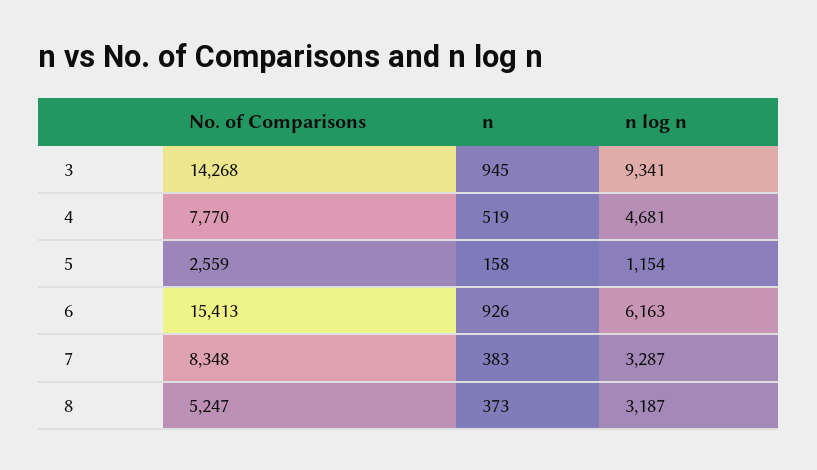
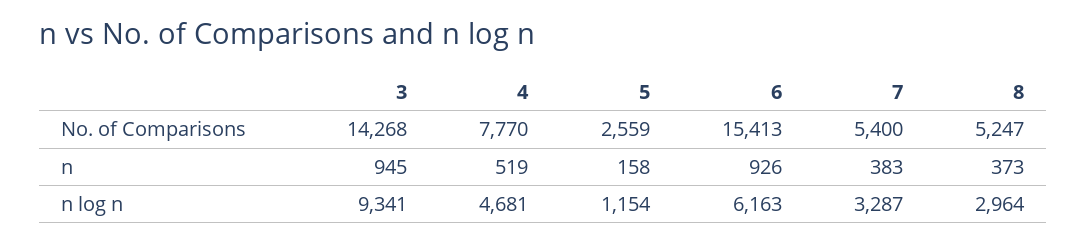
  {
    "No. of Comparisons": {
      "3": 14268,
      "4": 7770,
      "5": 2559,
      "6": 15413,
-     "7": 8348,
+     "7": 5400,
      "8": 5247
    },
    "n": {
      "3": 945,
      "4": 519,
      "5": 158,
      "6": 926,
      "7": 383,
      "8": 373
    },
    "n log n": {
      "3": 9341,
      "4": 4681,
      "5": 1154,
      "6": 6163,
      "7": 3287,
-     "8": 3187
+     "8": 2964
    }
  }

